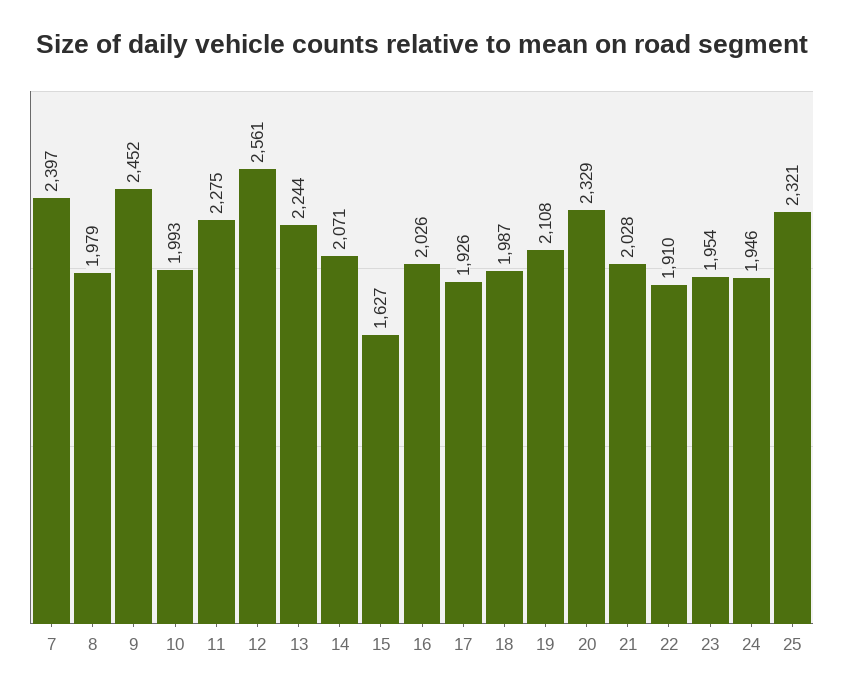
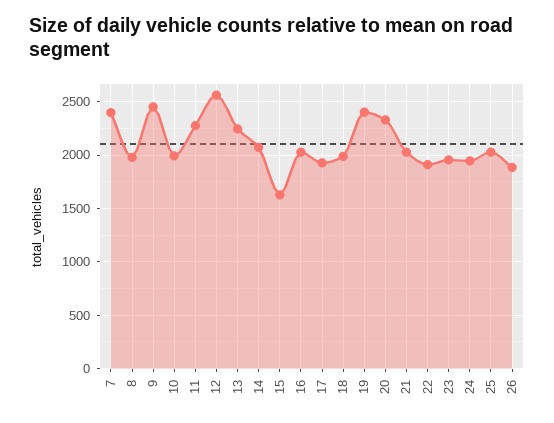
  {
    "7": 2397,
    "8": 1979,
    "9": 2452,
    "10": 1993,
    "11": 2275,
    "12": 2561,
    "13": 2244,
    "14": 2071,
    "15": 1627,
    "16": 2026,
    "17": 1926,
    "18": 1987,
-   "19": 2108,
+   "19": 2400,
    "20": 2329,
    "21": 2028,
    "22": 1910,
    "23": 1954,
    "24": 1946,
-   "25": 2321
+   "25": 2000,
+   "26": 1900
  }

